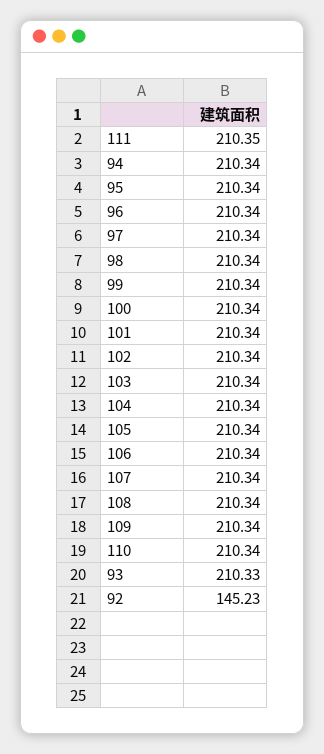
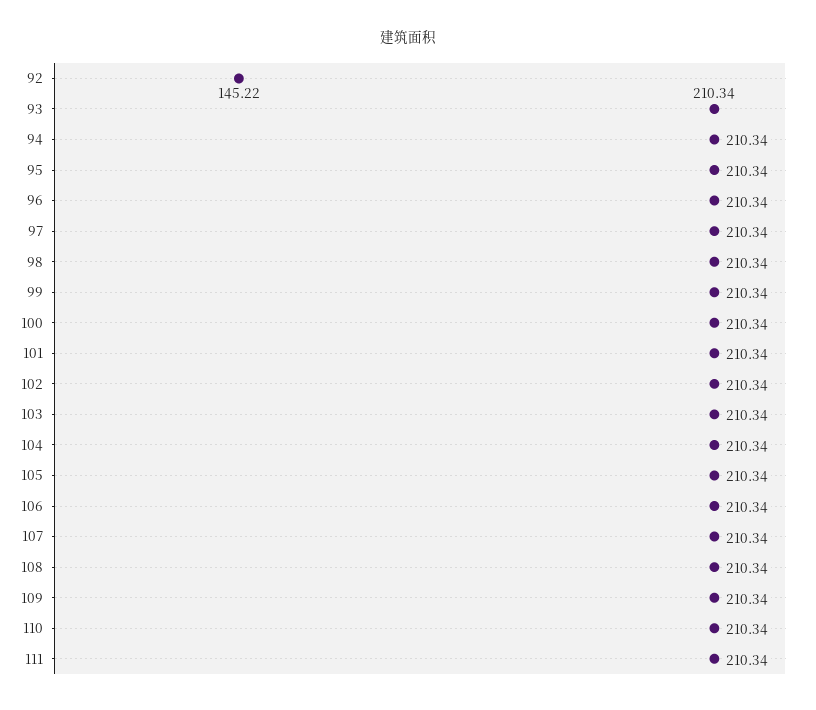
  {
-   "111": 210.35,
+   "111": 210.34,
    "94": 210.34,
    "95": 210.34,
    "96": 210.34,
    "97": 210.34,
    "98": 210.34,
    "99": 210.34,
    "100": 210.34,
    "101": 210.34,
    "102": 210.34,
    "103": 210.34,
    "104": 210.34,
    "105": 210.34,
    "106": 210.34,
    "107": 210.34,
    "108": 210.34,
    "109": 210.34,
    "110": 210.34,
-   "93": 210.33,
+   "93": 210.34,
-   "92": 145.23
+   "92": 145.22
  }

